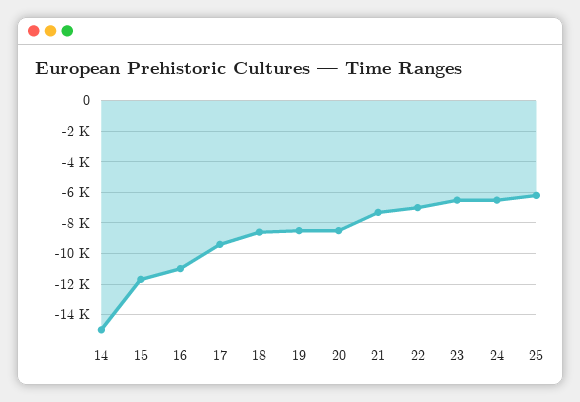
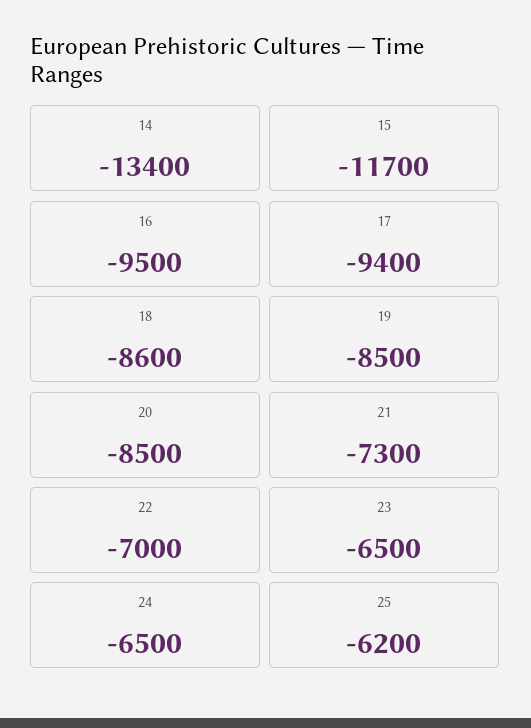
  {
-   "14": -15000,
+   "14": -13400,
    "15": -11700,
-   "16": -11000,
+   "16": -9500,
    "17": -9400,
    "18": -8600,
    "19": -8500,
    "20": -8500,
    "21": -7300,
    "22": -7000,
    "23": -6500,
    "24": -6500,
    "25": -6200
  }

